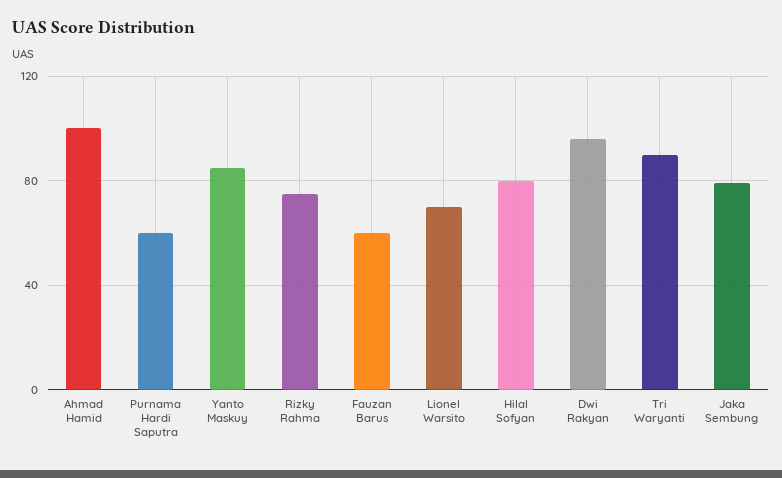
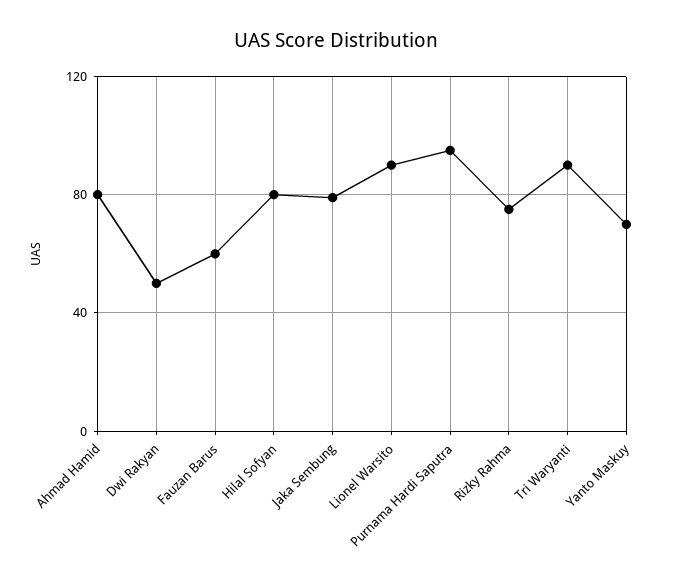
  {
-   "Ahmad Hamid": 100,
+   "Ahmad Hamid": 80,
-   "Purnama Hardi Saputra": 60,
+   "Purnama Hardi Saputra": 95,
-   "Yanto Maskuy": 85,
+   "Yanto Maskuy": 70,
    "Rizky Rahma": 75,
    "Fauzan Barus": 60,
-   "Lionel Warsito": 70,
+   "Lionel Warsito": 90,
    "Hilal Sofyan": 80,
-   "Dwi Rakyan": 95,
+   "Dwi Rakyan": 50,
    "Tri Waryanti": 90,
    "Jaka Sembung": 80
  }

